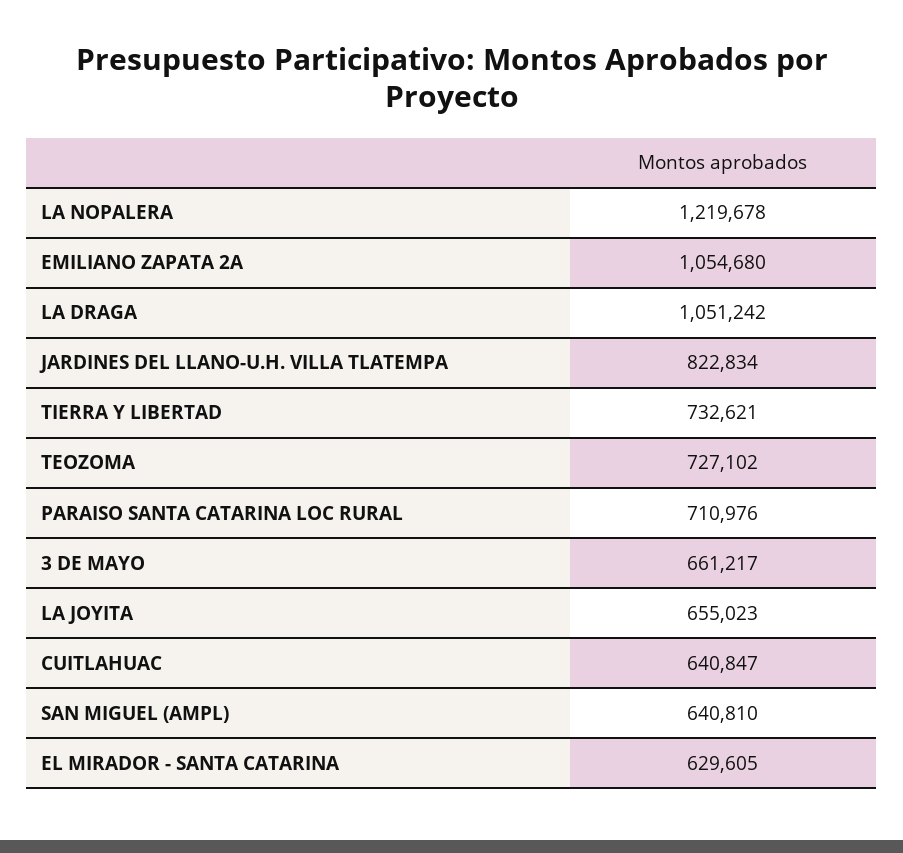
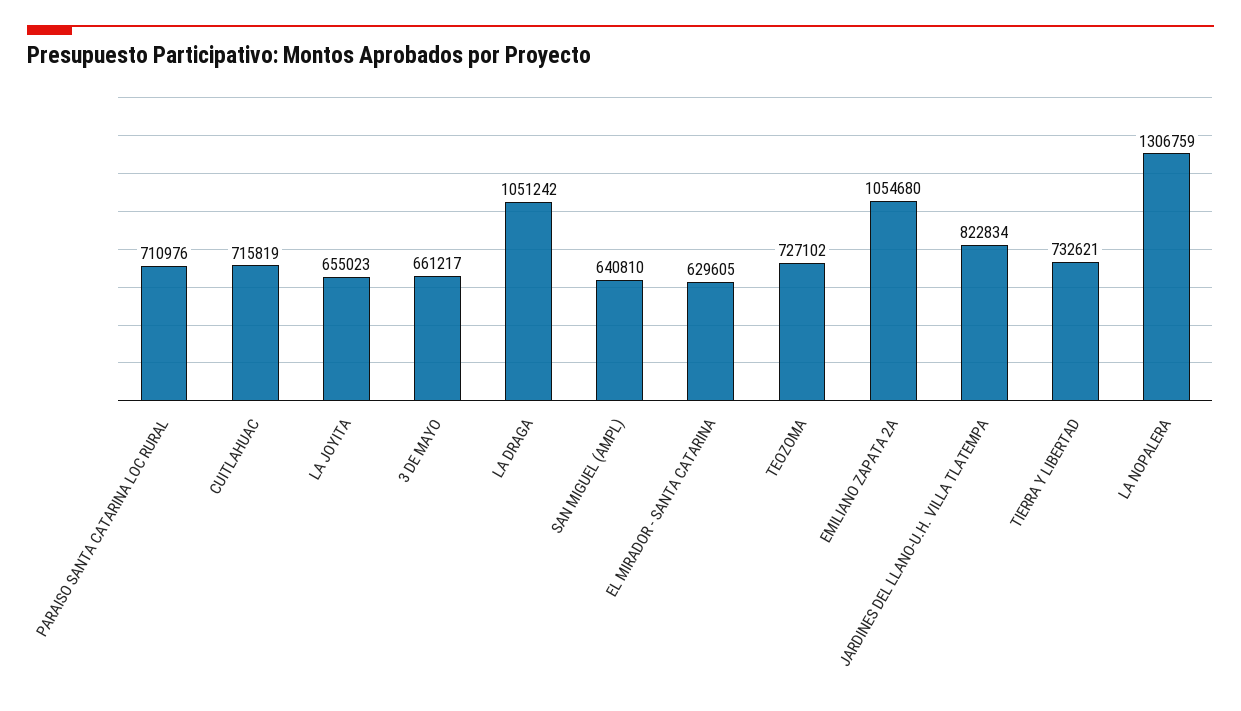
  {
-   "LA NOPALERA": 1219678,
+   "LA NOPALERA": 1306759,
    "EMILIANO ZAPATA 2A": 1054680,
    "LA DRAGA": 1051242,
    "JARDINES DEL LLANO-U.H. VILLA TLATEMPA": 822834,
    "TIERRA Y LIBERTAD": 732621,
    "TEOZOMA": 727102,
    "PARAISO SANTA CATARINA LOC RURAL": 710976,
    "3 DE MAYO": 661217,
    "LA JOYITA": 655023,
-   "CUITLAHUAC": 640847,
+   "CUITLAHUAC": 715819,
    "SAN MIGUEL (AMPL)": 640810,
    "EL MIRADOR - SANTA CATARINA": 629605
  }

